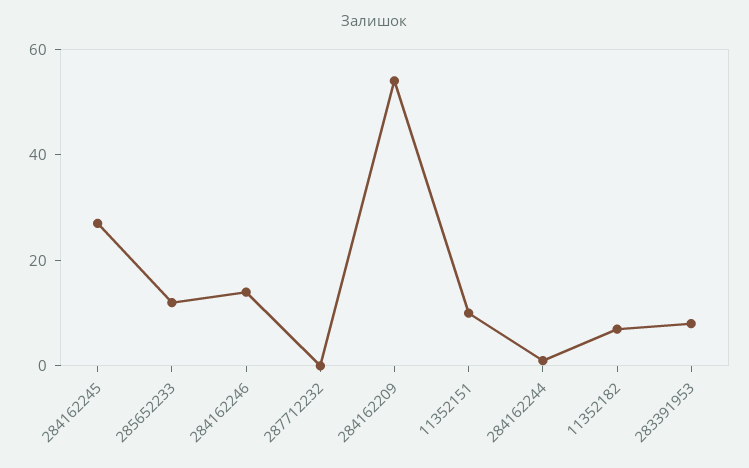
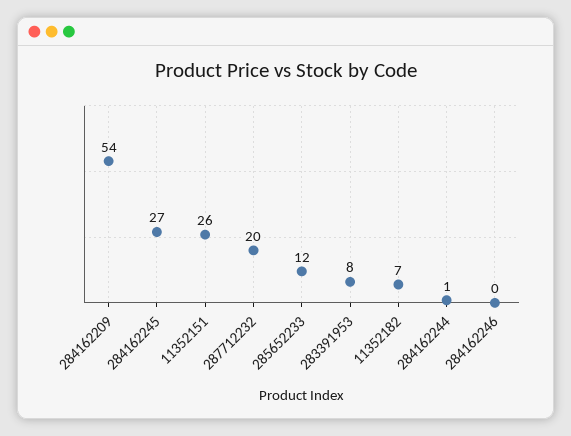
  {
    "284162245": 27,
    "285652233": 12,
-   "284162246": 15,
+   "284162246": 0,
-   "287712232": 0,
+   "287712232": 20,
    "284162209": 54,
-   "11352151": 10,
+   "11352151": 26,
    "284162244": 1,
    "11352182": 7,
    "283391953": 8
  }

